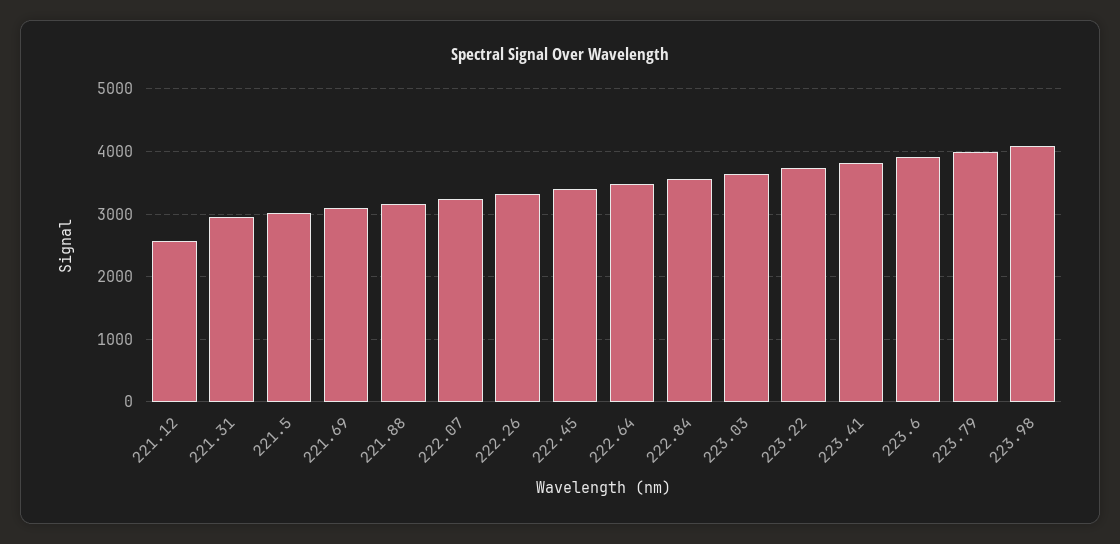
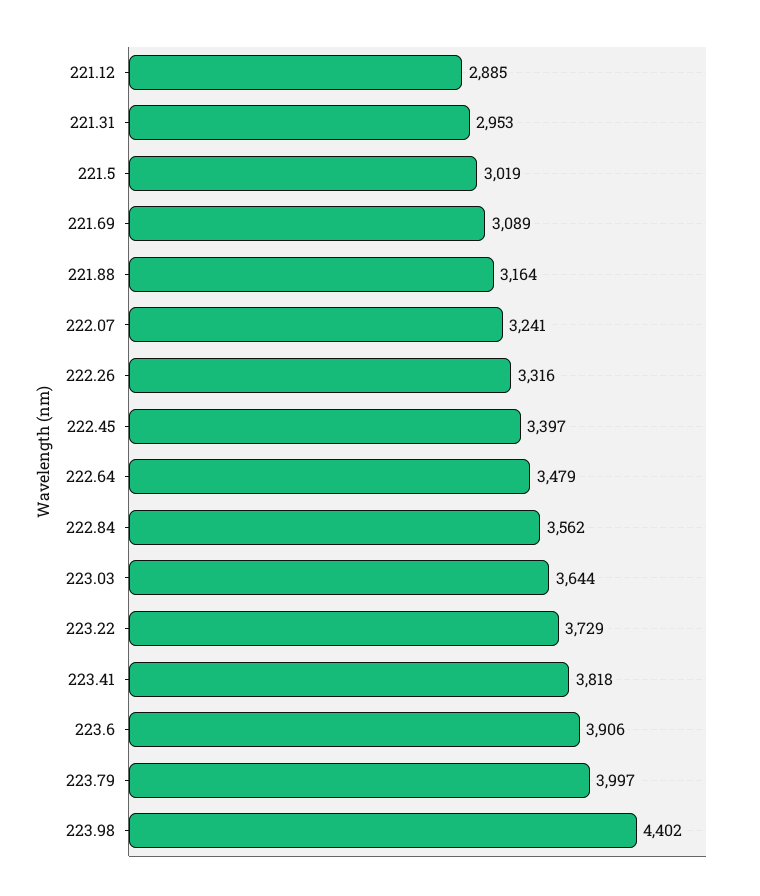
  {
-   "221.12": 2600,
+   "221.12": 2885,
    "221.31": 2953,
    "221.5": 3019,
    "221.69": 3089,
    "221.88": 3164,
    "222.07": 3241,
    "222.26": 3316,
    "222.45": 3397,
    "222.64": 3479,
    "222.84": 3562,
    "223.03": 3644,
    "223.22": 3729,
    "223.41": 3818,
    "223.6": 3906,
    "223.79": 3997,
-   "223.98": 4100
+   "223.98": 4402
  }

